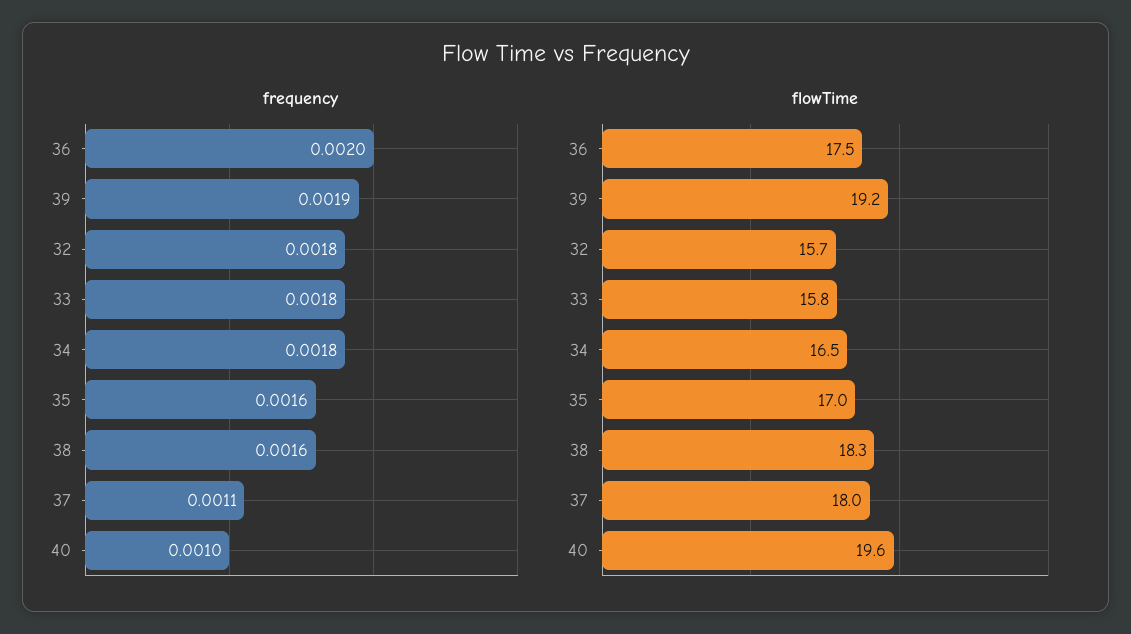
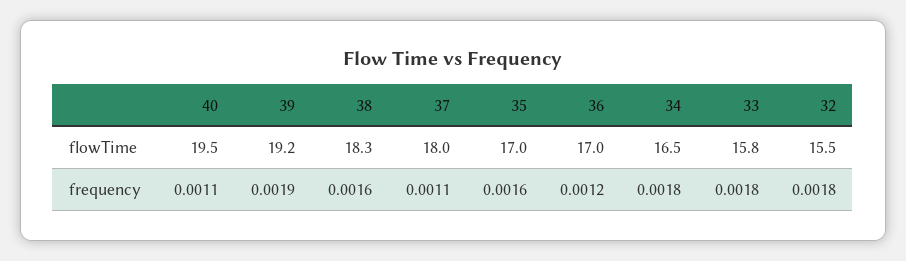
  {
    "frequency": {
-     "36": 0.002,
+     "36": 0.0012,
      "39": 0.0019,
      "32": 0.0018,
      "33": 0.0018,
      "34": 0.0018,
      "35": 0.0016,
      "38": 0.0016,
      "37": 0.0011,
-     "40": 0.001
+     "40": 0.0011
    },
    "flowTime": {
-     "36": 17.5,
+     "36": 17,
      "39": 19.2,
-     "32": 15.7,
+     "32": 15.5,
      "33": 15.8,
      "34": 16.5,
      "35": 17,
      "38": 18.3,
      "37": 18,
-     "40": 19.6
+     "40": 19.5
    }
  }

